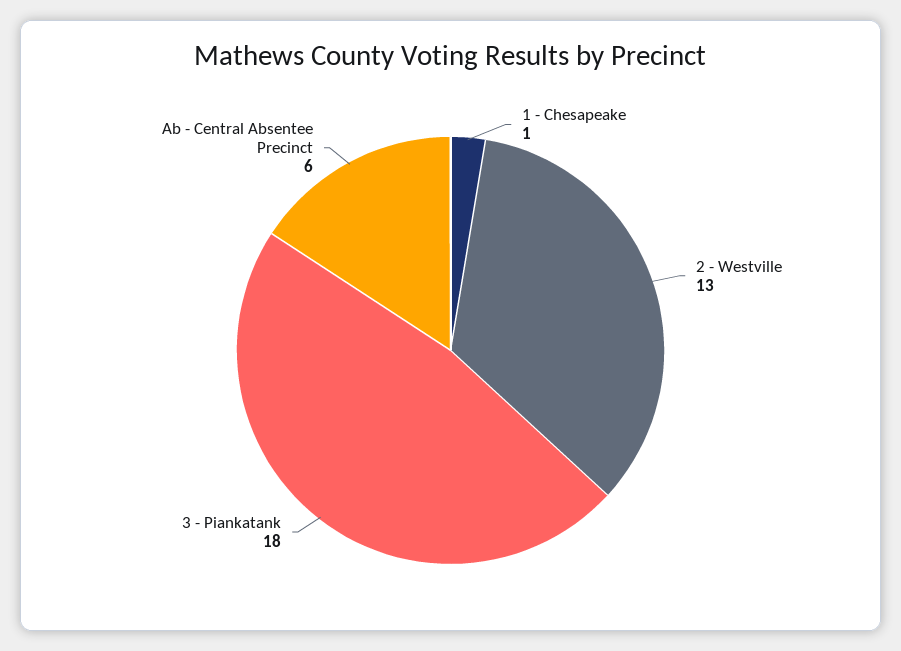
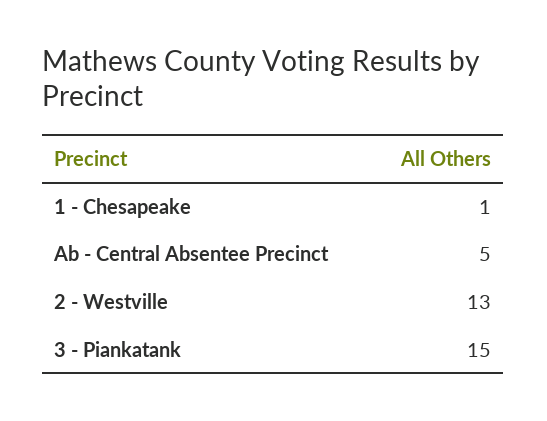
  {
    "1 - Chesapeake": 1,
    "2 - Westville": 13,
-   "3 - Piankatank": 18,
+   "3 - Piankatank": 15,
-   "Ab - Central Absentee Precinct": 6
+   "Ab - Central Absentee Precinct": 5
  }

